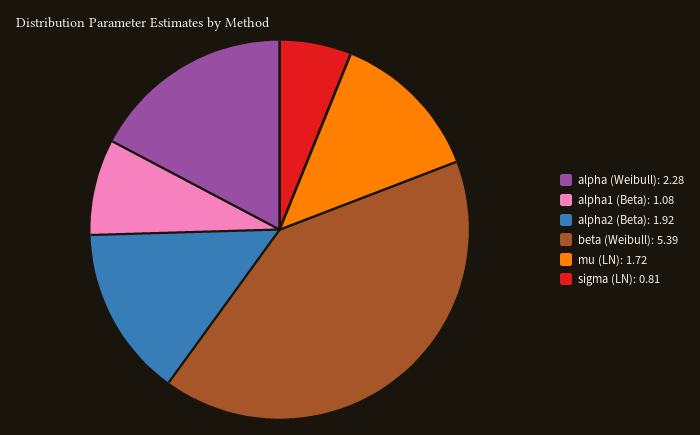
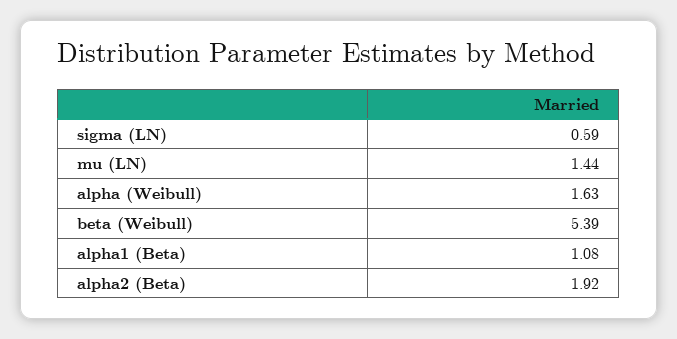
  {
-   "alpha (Weibull)": 2.28,
+   "alpha (Weibull)": 1.63,
    "alpha1 (Beta)": 1.08,
    "alpha2 (Beta)": 1.92,
    "beta (Weibull)": 5.39,
-   "mu (LN)": 1.72,
+   "mu (LN)": 1.44,
-   "sigma (LN)": 0.81
+   "sigma (LN)": 0.59
  }

